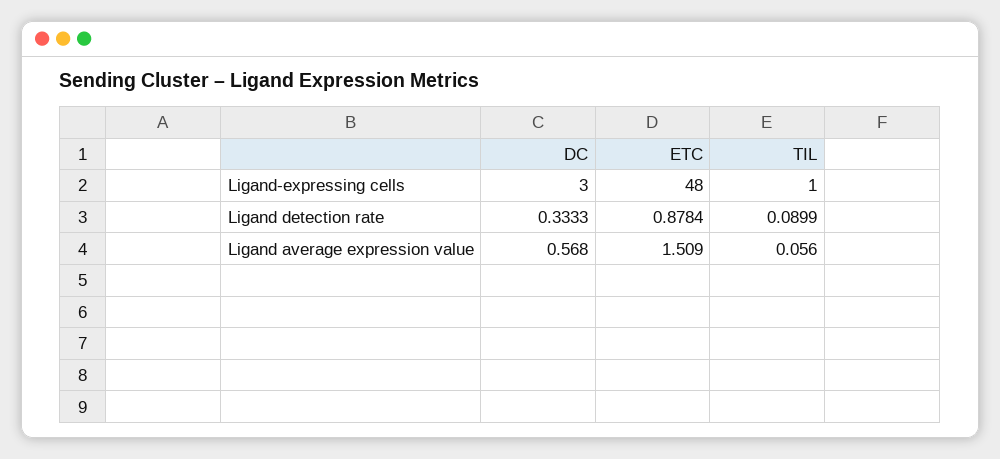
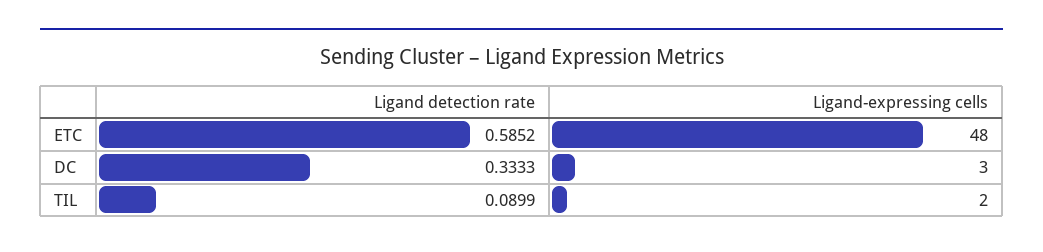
  {
    "DC": {
      "Ligand-expressing cells": 3,
-     "Ligand detection rate": 0.3333,
+     "Ligand detection rate": 0.3333
-     "Ligand average expression value": 0.568
    },
    "ETC": {
      "Ligand-expressing cells": 48,
-     "Ligand detection rate": 0.8784,
+     "Ligand detection rate": 0.5852
-     "Ligand average expression value": 1.509
    },
    "TIL": {
-     "Ligand-expressing cells": 1,
+     "Ligand-expressing cells": 2,
-     "Ligand detection rate": 0.0899,
+     "Ligand detection rate": 0.0899
-     "Ligand average expression value": 0.056
    }
  }

